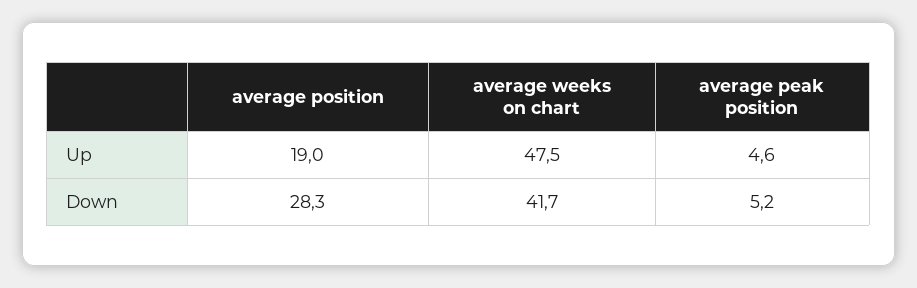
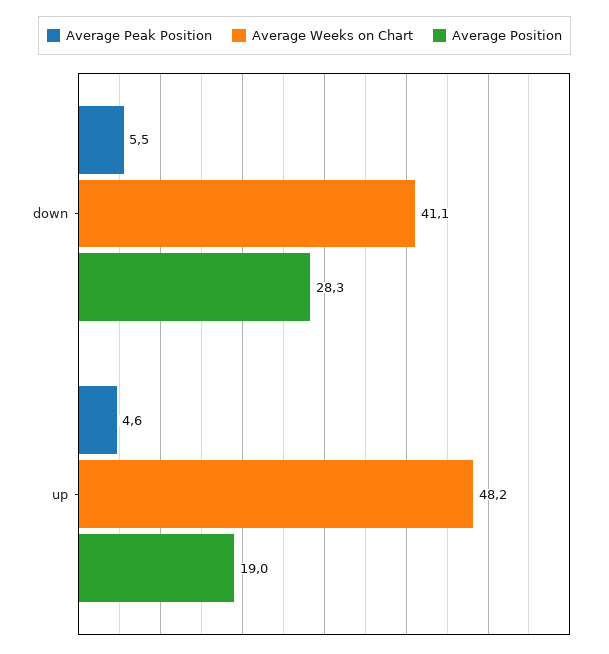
  {
    "average position": {
      "Up": 19,
      "Down": 28.3
    },
    "average weeks on chart": {
-     "Up": 47.5,
+     "Up": 48.2,
-     "Down": 41.7
+     "Down": 41.1
    },
    "average peak position": {
      "Up": 4.6,
-     "Down": 5.2
+     "Down": 5.5
    }
  }

